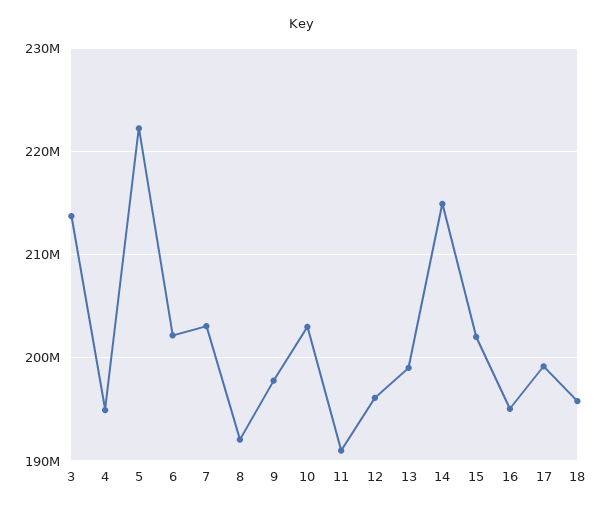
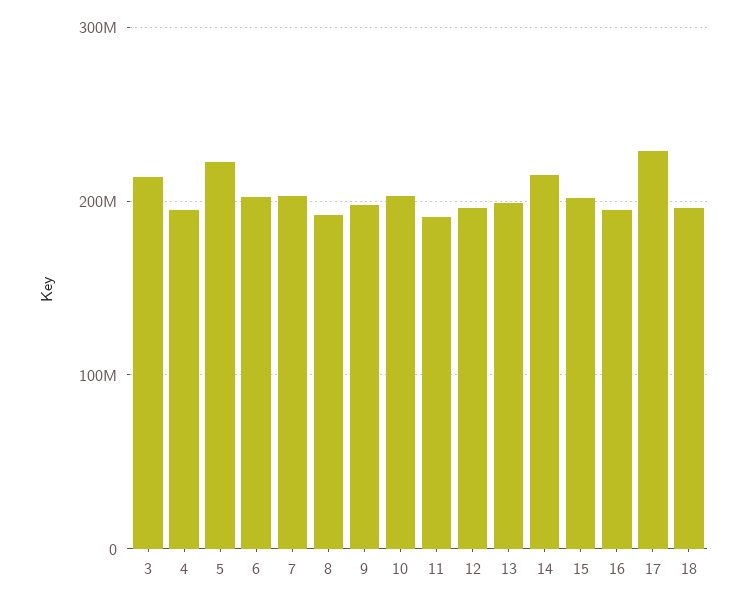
  {
    "3": 214000000,
    "4": 195000000,
    "5": 222000000,
    "6": 202000000,
    "7": 203000000,
    "8": 192000000,
    "9": 198000000,
    "10": 203000000,
    "11": 191000000,
    "12": 196000000,
    "13": 199000000,
    "14": 215000000,
    "15": 202000000,
    "16": 195000000,
-   "17": 199000000,
+   "17": 230000000,
    "18": 196000000
  }

